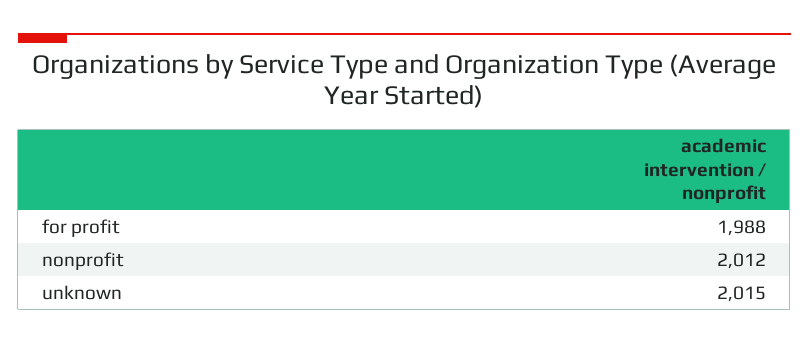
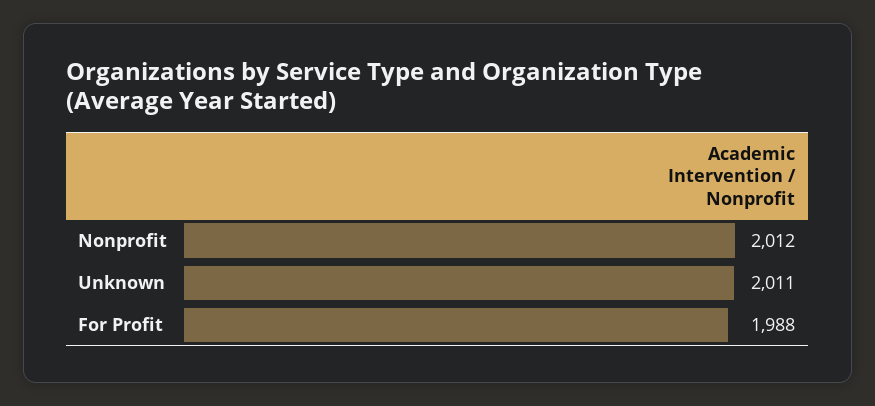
  {
    "for profit": 1988,
    "nonprofit": 2012,
-   "unknown": 2015
+   "unknown": 2011
  }

